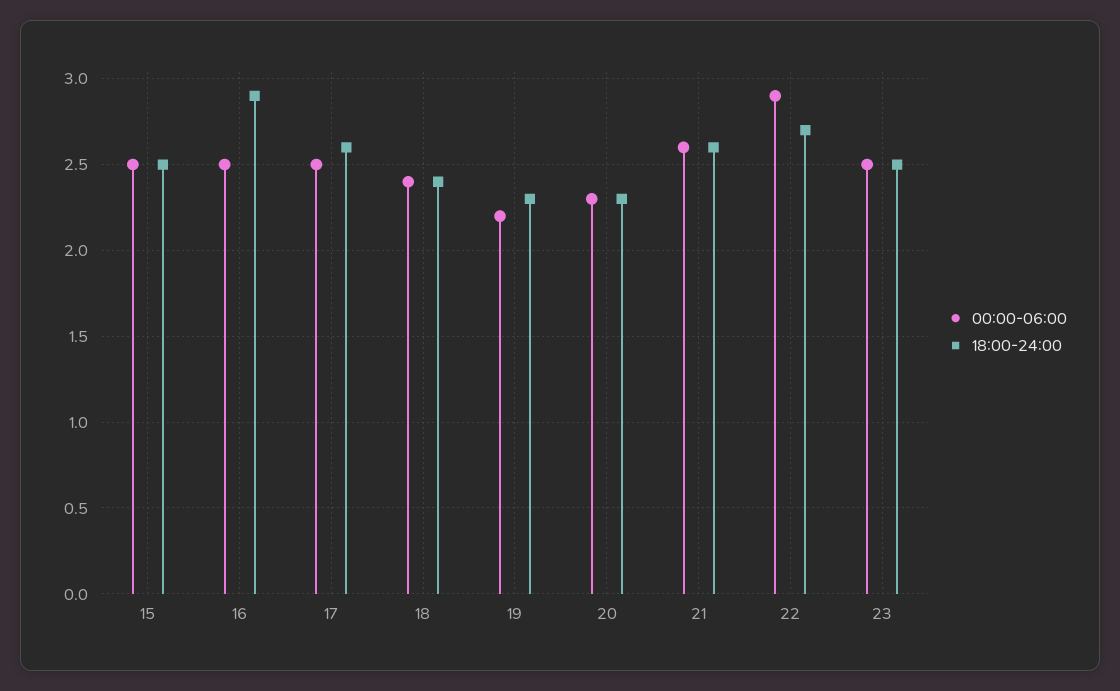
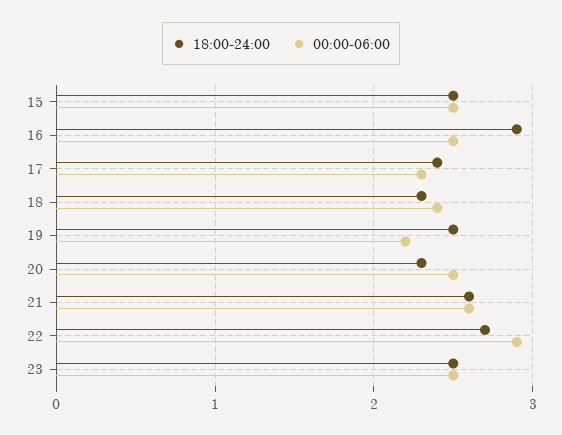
  {
    "00:00-06:00": {
      "15": 2.5,
      "16": 2.5,
-     "17": 2.5,
+     "17": 2.3,
      "18": 2.4,
      "19": 2.2,
-     "20": 2.3,
+     "20": 2.5,
      "21": 2.6,
      "22": 2.9,
      "23": 2.5
    },
    "18:00-24:00": {
      "15": 2.5,
      "16": 2.9,
-     "17": 2.6,
+     "17": 2.4,
-     "18": 2.4,
+     "18": 2.3,
-     "19": 2.3,
+     "19": 2.5,
      "20": 2.3,
      "21": 2.6,
      "22": 2.7,
      "23": 2.5
    }
  }

